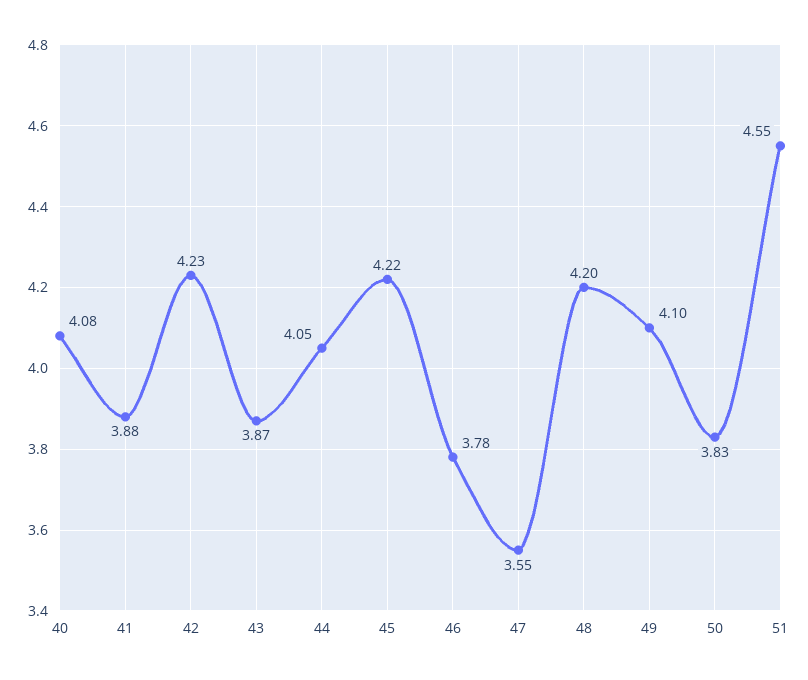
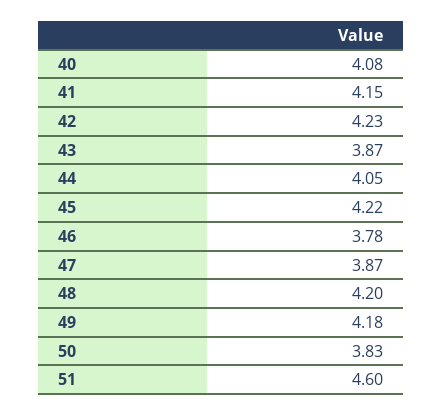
  {
    "40": 4.08,
-   "41": 3.88,
+   "41": 4.15,
    "42": 4.23,
    "43": 3.87,
    "44": 4.05,
    "45": 4.22,
    "46": 3.78,
-   "47": 3.55,
+   "47": 3.87,
    "48": 4.2,
-   "49": 4.1,
+   "49": 4.18,
    "50": 3.83,
-   "51": 4.55
+   "51": 4.6
  }

